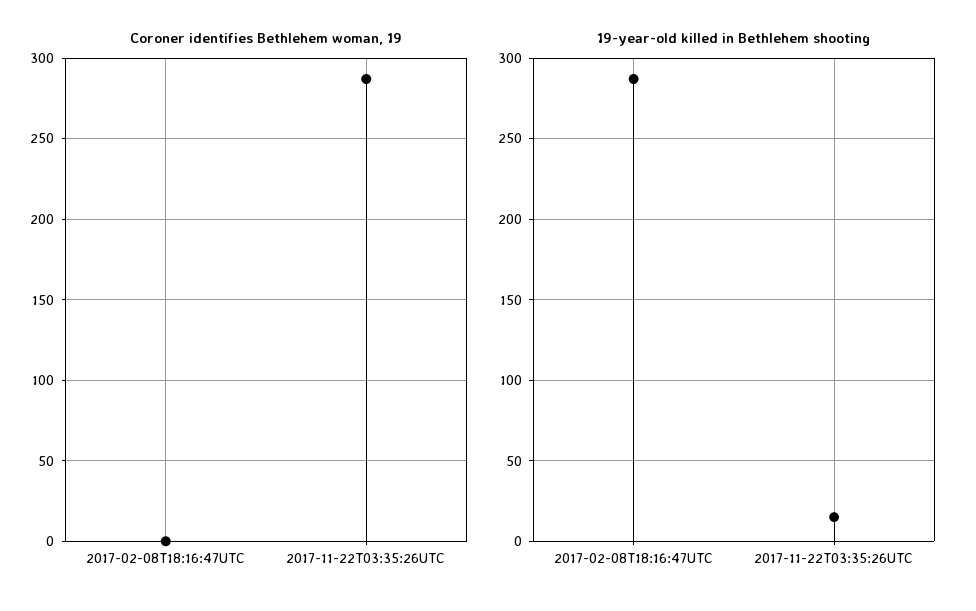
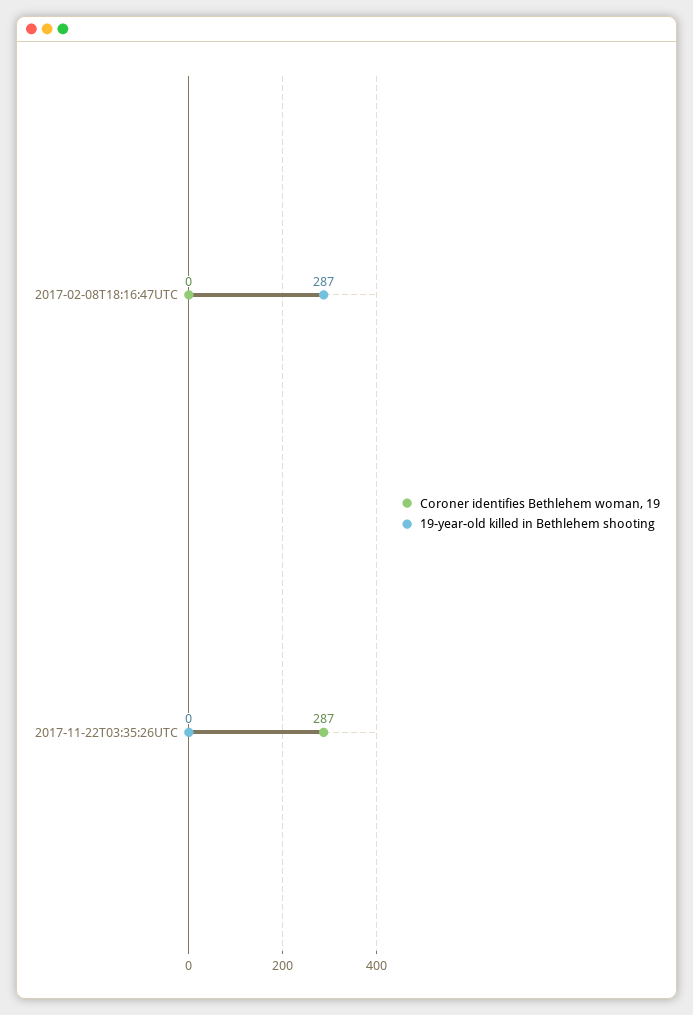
  {
    "Coroner identifies Bethlehem woman, 19": {
      "2017-02-08T18:16:47UTC": 0,
      "2017-11-22T03:35:26UTC": 287
    },
    "19-year-old killed in Bethlehem shooting": {
      "2017-02-08T18:16:47UTC": 287,
-     "2017-11-22T03:35:26UTC": 15
+     "2017-11-22T03:35:26UTC": 0
    }
  }

